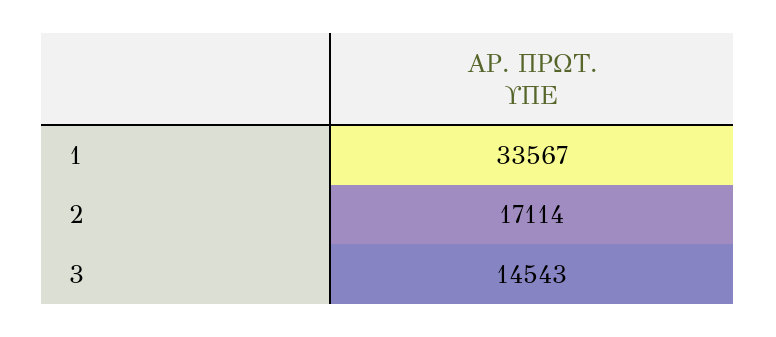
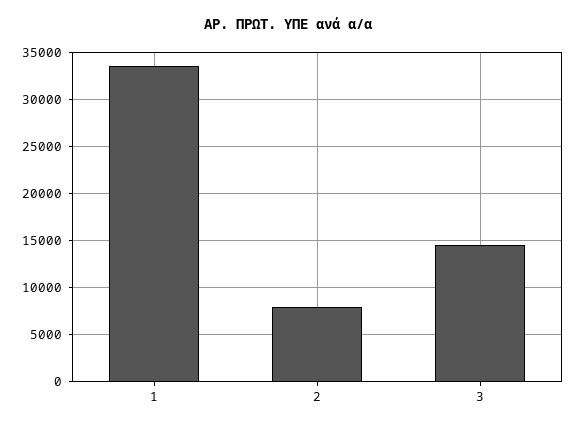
  {
    "1": 33567,
-   "2": 17114,
+   "2": 8000,
    "3": 14543
  }

